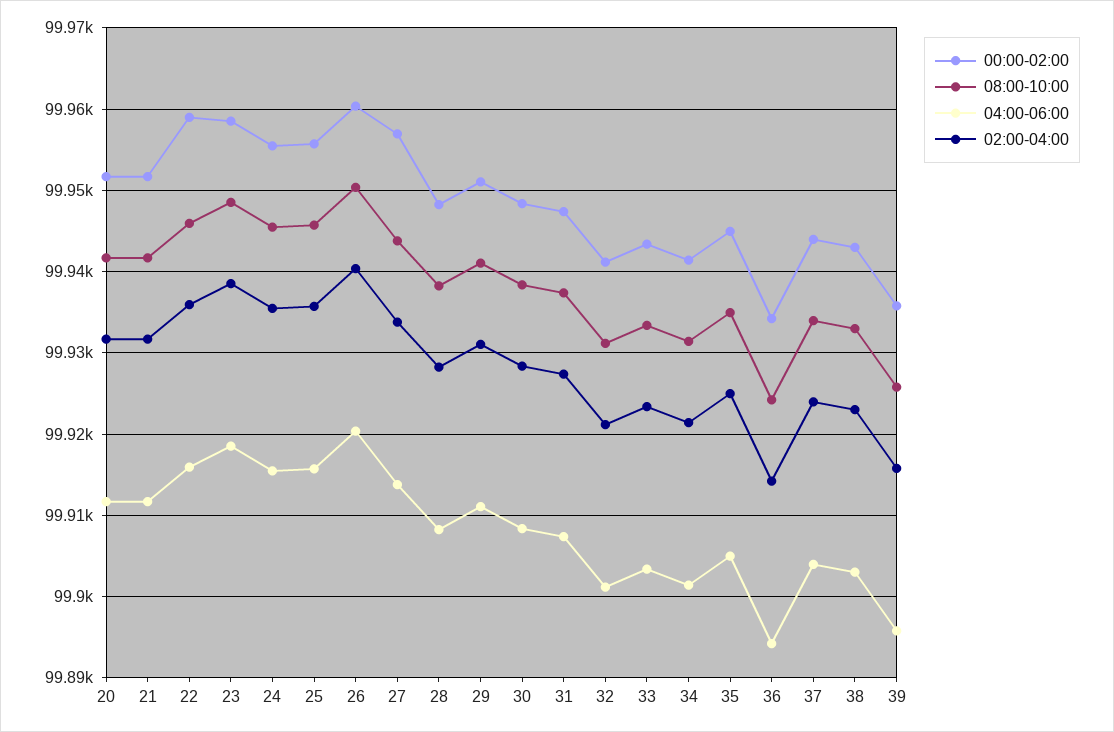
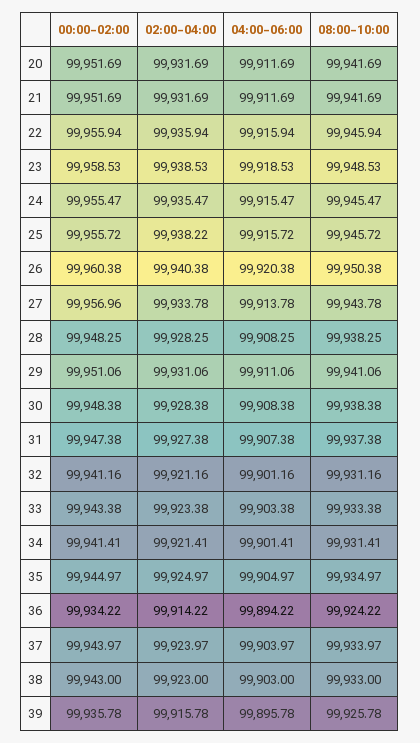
  {
    "00:00-02:00": {
      "20": 99951.69,
      "21": 99951.69,
-     "22": 99959,
+     "22": 99955.94,
      "23": 99958.53,
      "24": 99955.47,
      "25": 99955.72,
      "26": 99960.38,
      "27": 99956.96,
      "28": 99948.25,
      "29": 99951.06,
      "30": 99948.38,
      "31": 99947.38,
      "32": 99941.16,
      "33": 99943.38,
      "34": 99941.41,
      "35": 99944.97,
      "36": 99934.22,
      "37": 99943.97,
      "38": 99943,
      "39": 99935.78
    },
    "08:00-10:00": {
      "20": 99941.69,
      "21": 99941.69,
      "22": 99945.94,
      "23": 99948.53,
      "24": 99945.47,
      "25": 99945.72,
      "26": 99950.38,
      "27": 99943.78,
      "28": 99938.25,
      "29": 99941.06,
      "30": 99938.38,
      "31": 99937.38,
      "32": 99931.16,
      "33": 99933.38,
      "34": 99931.41,
      "35": 99934.97,
      "36": 99924.22,
      "37": 99933.97,
      "38": 99933,
      "39": 99925.78
    },
    "04:00-06:00": {
      "20": 99911.69,
      "21": 99911.69,
      "22": 99915.94,
      "23": 99918.53,
      "24": 99915.47,
      "25": 99915.72,
      "26": 99920.38,
      "27": 99913.78,
      "28": 99908.25,
      "29": 99911.06,
      "30": 99908.38,
      "31": 99907.38,
      "32": 99901.16,
      "33": 99903.38,
      "34": 99901.41,
      "35": 99904.97,
      "36": 99894.22,
      "37": 99903.97,
      "38": 99903,
      "39": 99895.78
    },
    "02:00-04:00": {
      "20": 99931.69,
      "21": 99931.69,
      "22": 99935.94,
      "23": 99938.53,
      "24": 99935.47,
-     "25": 99936,
+     "25": 99938.22,
      "26": 99940.38,
      "27": 99933.78,
      "28": 99928.25,
      "29": 99931.06,
      "30": 99928.38,
      "31": 99927.38,
      "32": 99921.16,
      "33": 99923.38,
      "34": 99921.41,
      "35": 99924.97,
      "36": 99914.22,
      "37": 99923.97,
      "38": 99923,
      "39": 99915.78
    }
  }

